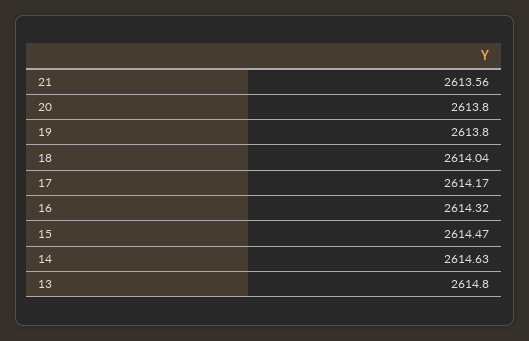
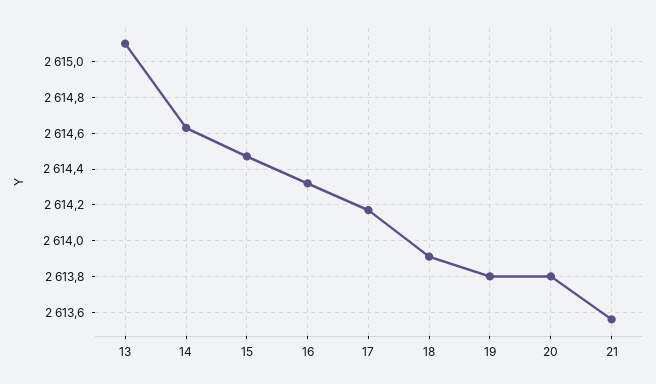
  {
    "21": 2613.56,
    "20": 2613.8,
    "19": 2613.8,
-   "18": 2614.04,
+   "18": 2613.9,
    "17": 2614.17,
    "16": 2614.32,
    "15": 2614.47,
    "14": 2614.63,
-   "13": 2614.8
+   "13": 2615.1
  }

